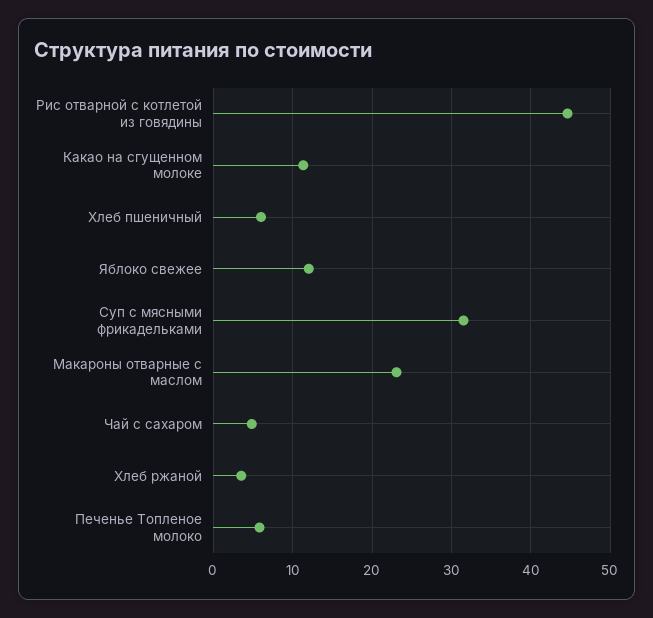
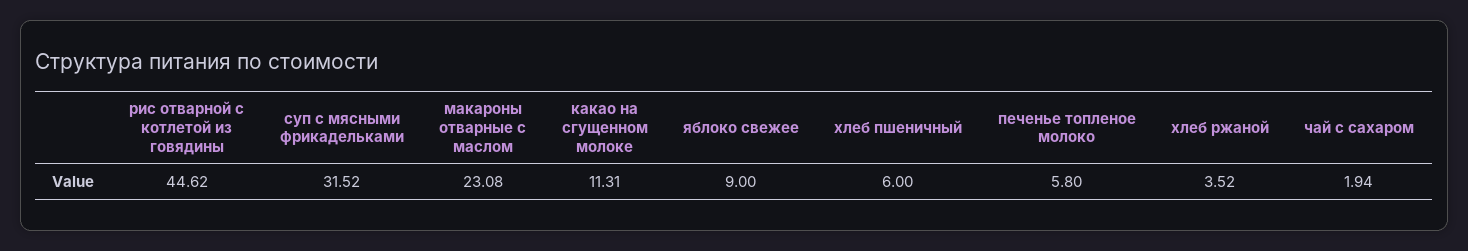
  {
    "Рис отварной с котлетой из говядины": 44.62,
    "Какао на сгущенном молоке": 11.31,
    "Хлеб пшеничный": 6,
-   "Яблоко свежее": 12,
+   "Яблоко свежее": 9,
    "Суп с мясными фрикадельками": 31.52,
    "Макароны отварные с маслом": 23.08,
-   "Чай с сахаром": 5,
+   "Чай с сахаром": 1.94,
    "Хлеб ржаной": 3.52,
    "Печенье Топленое молоко": 5.8
  }

